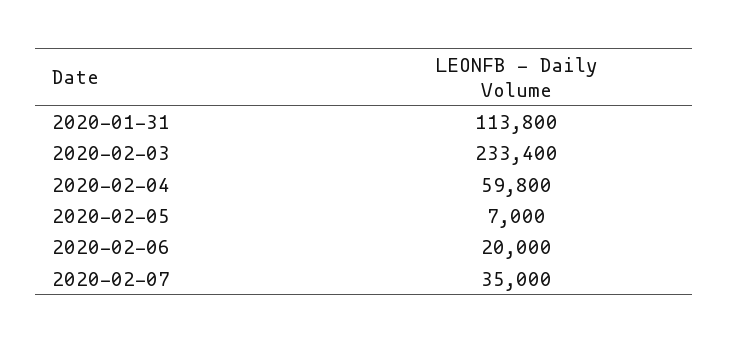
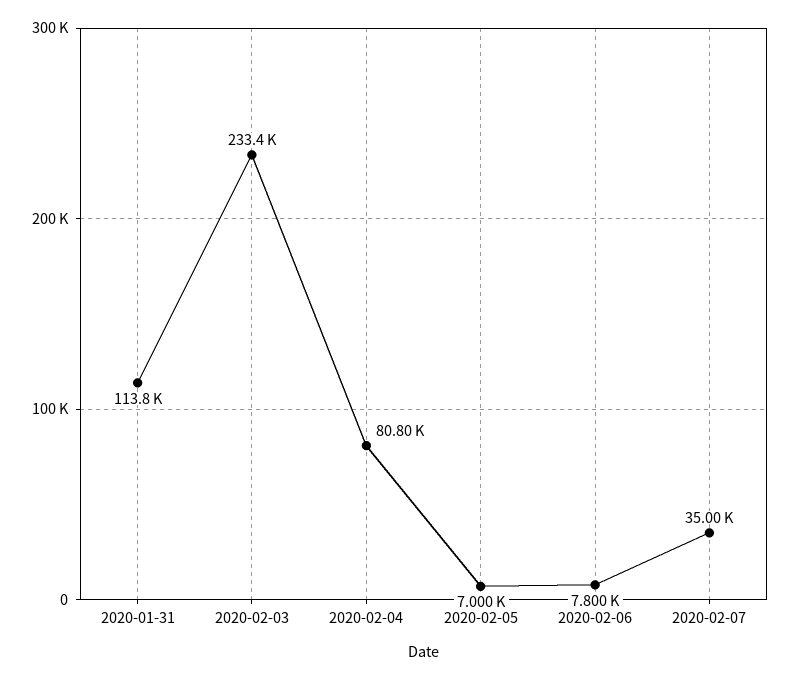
  {
    "2020-01-31": 113800,
    "2020-02-03": 233400,
-   "2020-02-04": 59800,
+   "2020-02-04": 80800,
    "2020-02-05": 7000,
-   "2020-02-06": 20000,
+   "2020-02-06": 7800,
    "2020-02-07": 35000
  }

